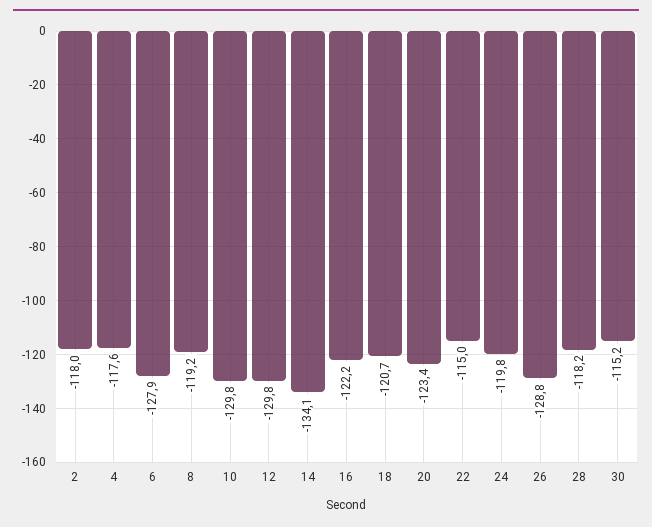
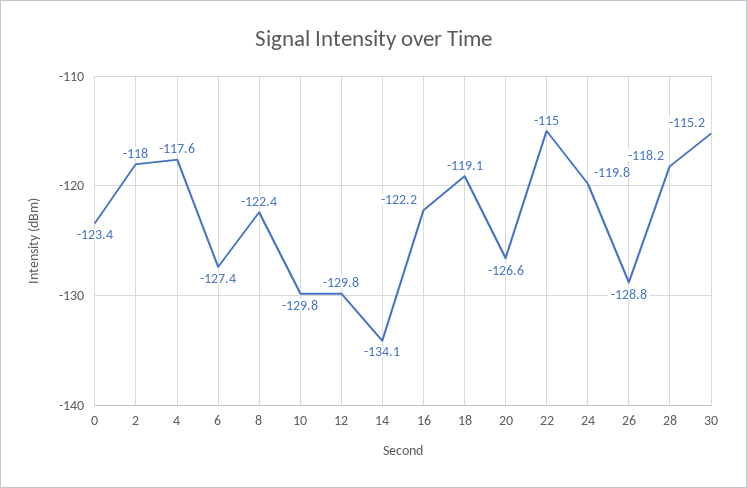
  {
    "2": -118,
    "4": -117.6,
-   "6": -127.9,
+   "6": -127.4,
-   "8": -119.2,
+   "8": -122.4,
    "10": -129.8,
    "12": -129.8,
    "14": -134.1,
    "16": -122.2,
-   "18": -120.7,
+   "18": -119.1,
-   "20": -123.4,
+   "20": -126.6,
    "22": -115,
    "24": -119.8,
    "26": -128.8,
    "28": -118.2,
-   "30": -115.2
+   "30": -115.2,
+   "0": -123.4
  }

